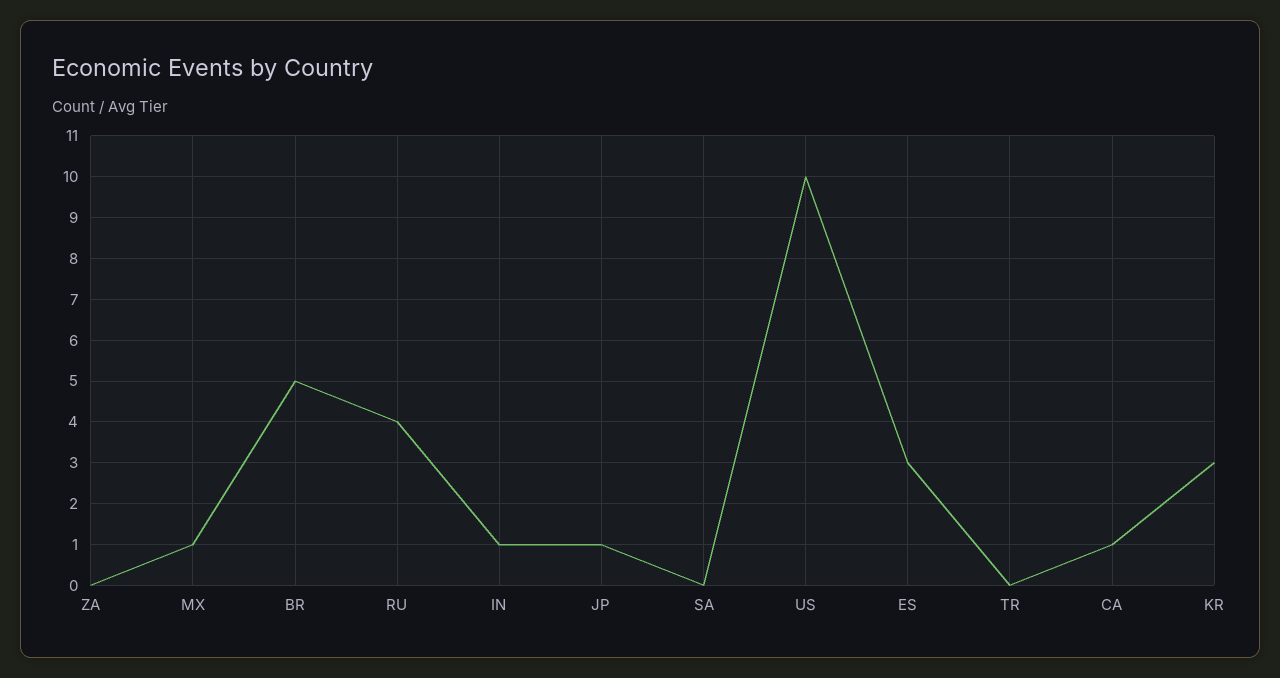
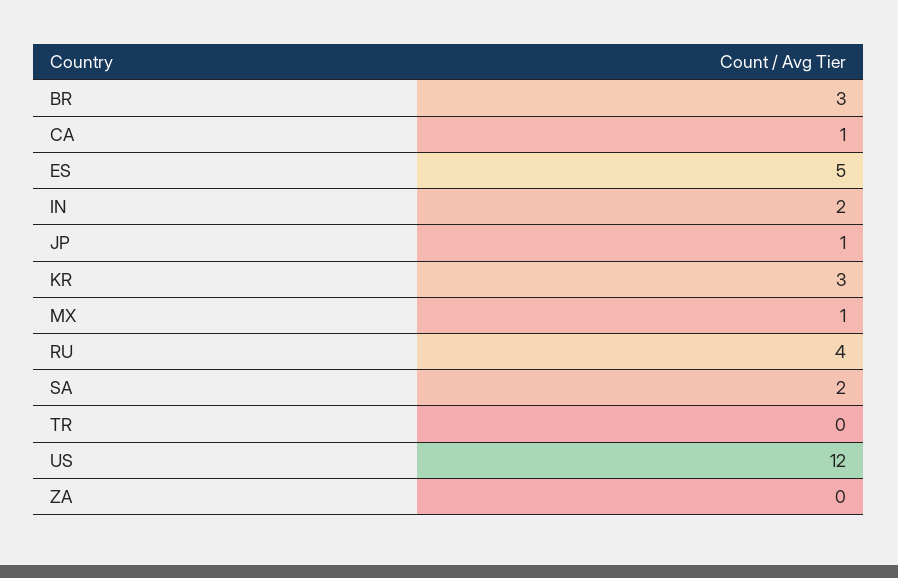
  {
    "ZA": 0,
    "MX": 1,
-   "BR": 5,
+   "BR": 3,
    "RU": 4,
-   "IN": 1,
+   "IN": 2,
    "JP": 1,
-   "SA": 0,
+   "SA": 2,
-   "US": 10,
+   "US": 12,
-   "ES": 3,
+   "ES": 5,
    "TR": 0,
    "CA": 1,
    "KR": 3
  }

